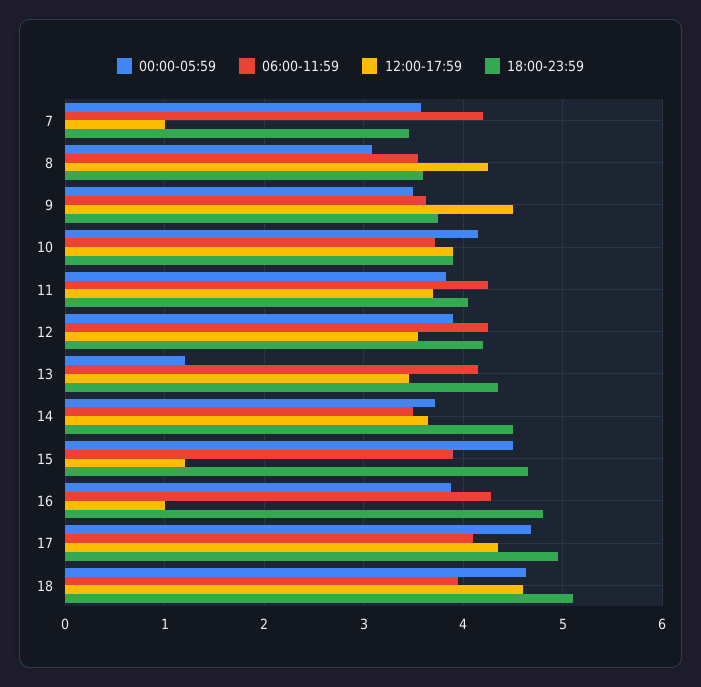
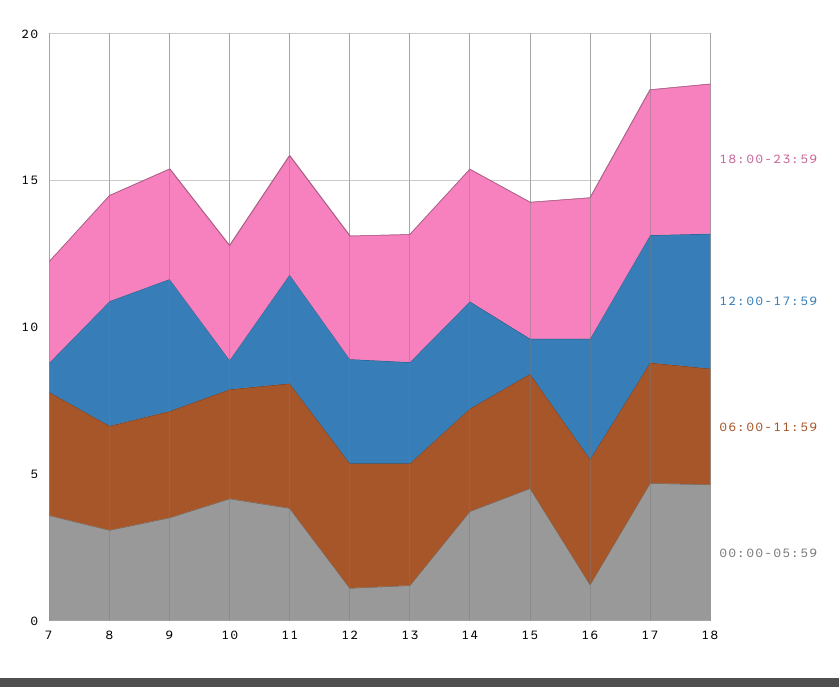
  {
    "00:00-05:59": {
      "7": 3.6,
      "8": 3.1,
      "9": 3.5,
      "10": 4.2,
      "11": 3.8,
-     "12": 3.9,
+     "12": 1,
      "13": 1.2,
      "14": 3.7,
      "15": 4.5,
-     "16": 3.9,
+     "16": 1,
      "17": 4.7,
      "18": 4.6
    },
    "06:00-11:59": {
      "7": 4.2,
      "8": 3.6,
      "9": 3.6,
      "10": 3.7,
      "11": 4.3,
      "12": 4.3,
      "13": 4.2,
      "14": 3.5,
      "15": 3.9,
      "16": 4.3,
      "17": 4.1,
      "18": 4
    },
    "12:00-17:59": {
      "7": 1,
      "8": 4.3,
      "9": 4.5,
-     "10": 3.9,
+     "10": 1,
      "11": 3.7,
      "12": 3.6,
      "13": 3.5,
      "14": 3.7,
      "15": 1.2,
-     "16": 1,
+     "16": 4,
      "17": 4.4,
      "18": 4.6
    },
    "18:00-23:59": {
      "7": 3.5,
      "8": 3.6,
      "9": 3.8,
      "10": 3.9,
      "11": 4.1,
      "12": 4.2,
      "13": 4.4,
      "14": 4.5,
      "15": 4.7,
      "16": 4.8,
      "17": 5,
      "18": 5.1
    }
  }

